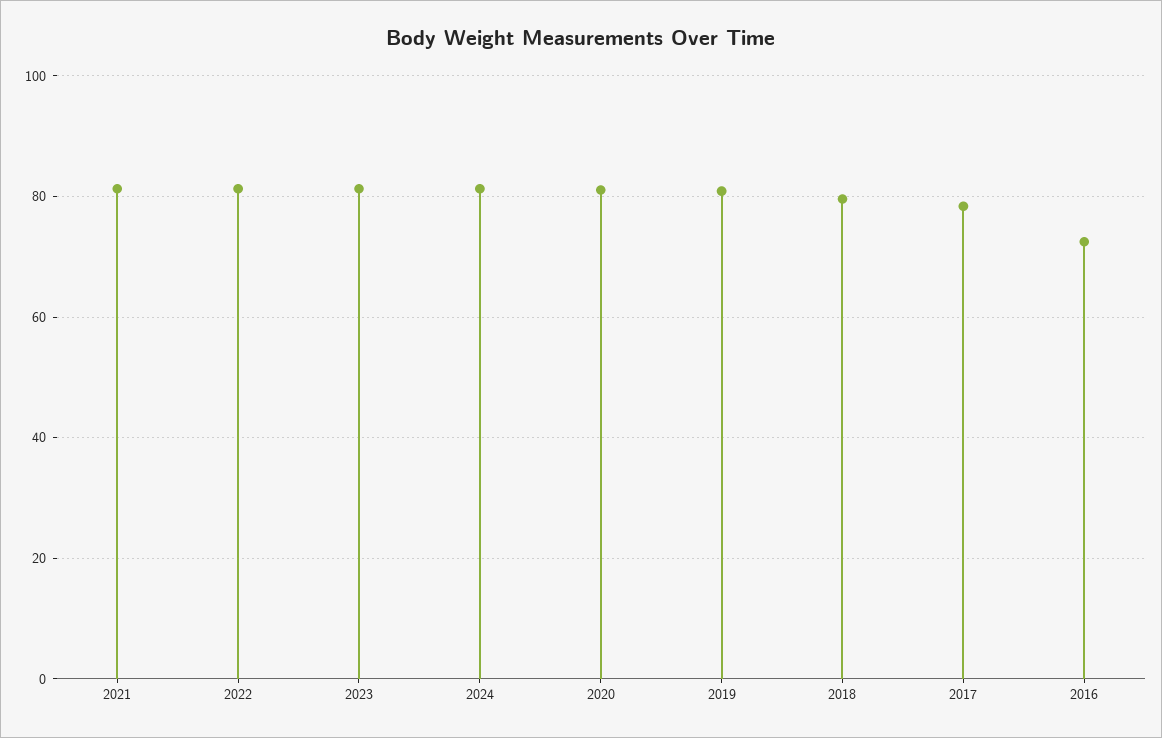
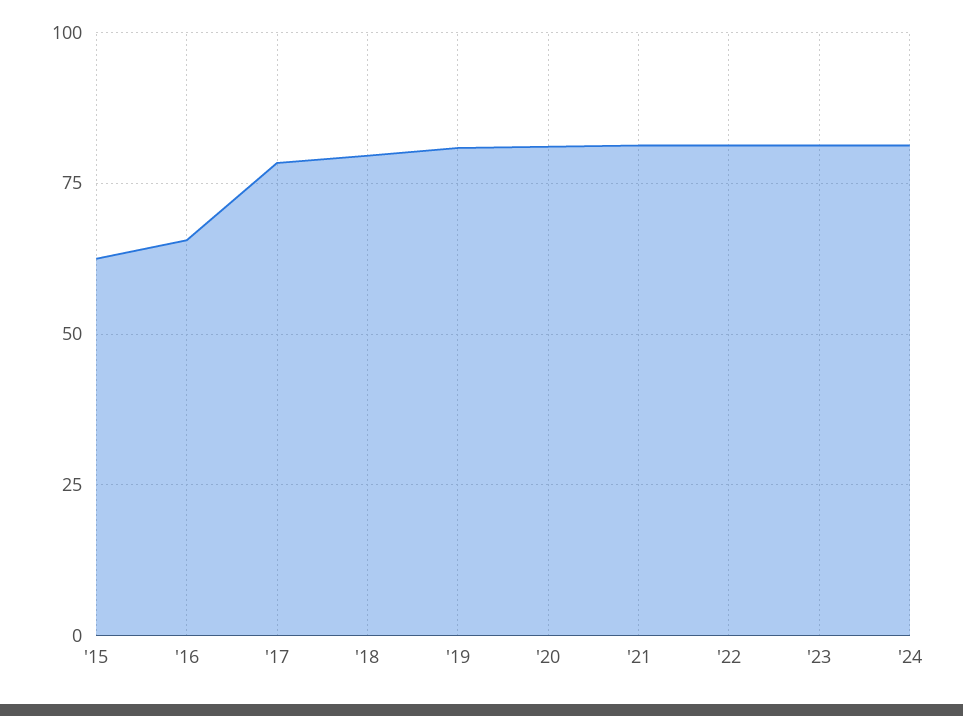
  {
    "2021": 82,
    "2022": 82,
    "2023": 82,
    "2024": 82,
    "2020": 82,
    "2019": 80,
    "2018": 80,
    "2017": 78,
-   "2016": 72
+   "2016": 65,
+   "'15": 62.5
  }

